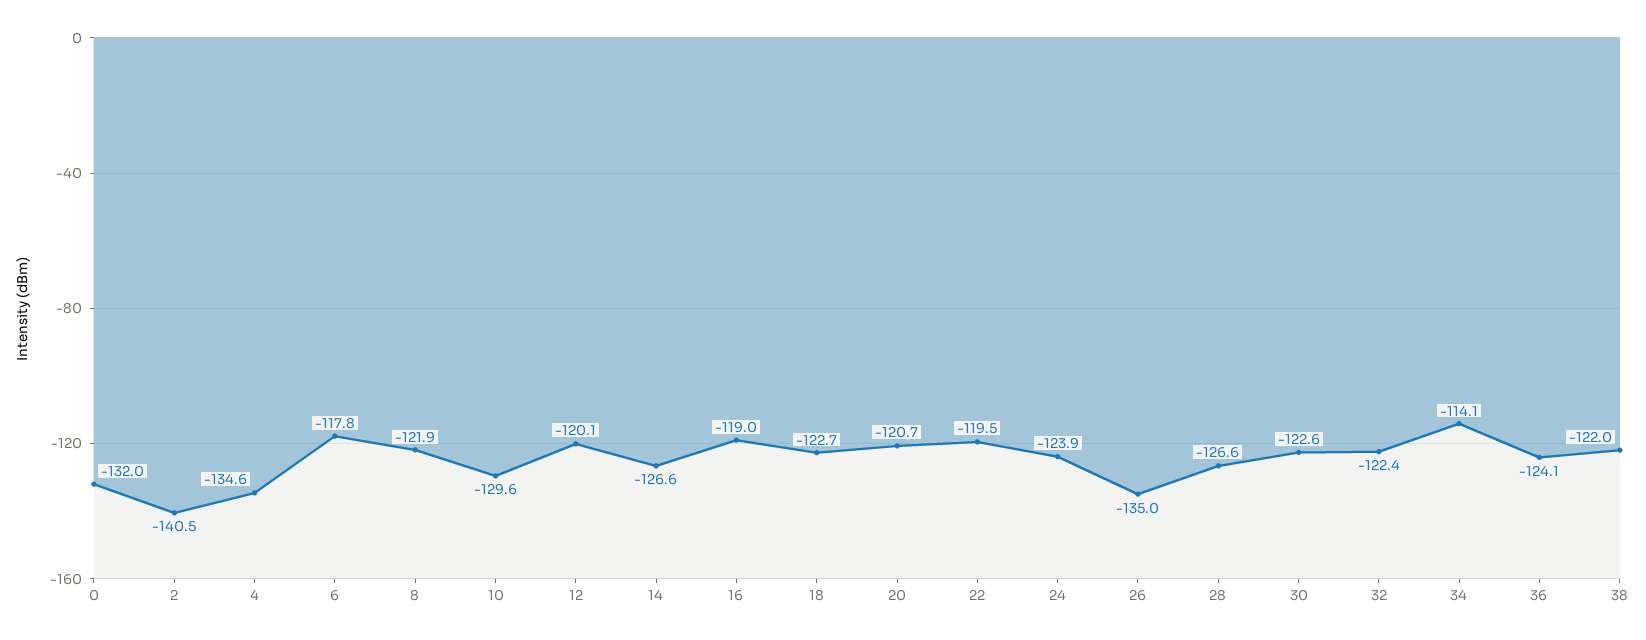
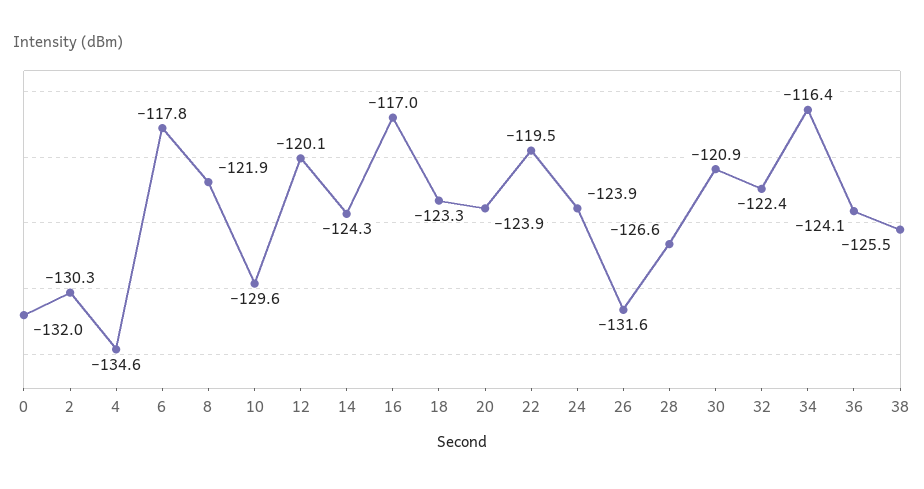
  {
    "0": -132,
-   "2": -140.5,
+   "2": -130.3,
    "4": -134.6,
    "6": -117.8,
    "8": -121.9,
    "10": -129.6,
    "12": -120.1,
-   "14": -126.6,
+   "14": -124.3,
-   "16": -119,
+   "16": -117,
-   "18": -122.7,
+   "18": -123.3,
-   "20": -120.7,
+   "20": -123.9,
    "22": -119.5,
    "24": -123.9,
-   "26": -135,
+   "26": -131.6,
    "28": -126.6,
-   "30": -122.6,
+   "30": -120.9,
    "32": -122.4,
-   "34": -114.1,
+   "34": -116.4,
    "36": -124.1,
-   "38": -122
+   "38": -125.5
  }

